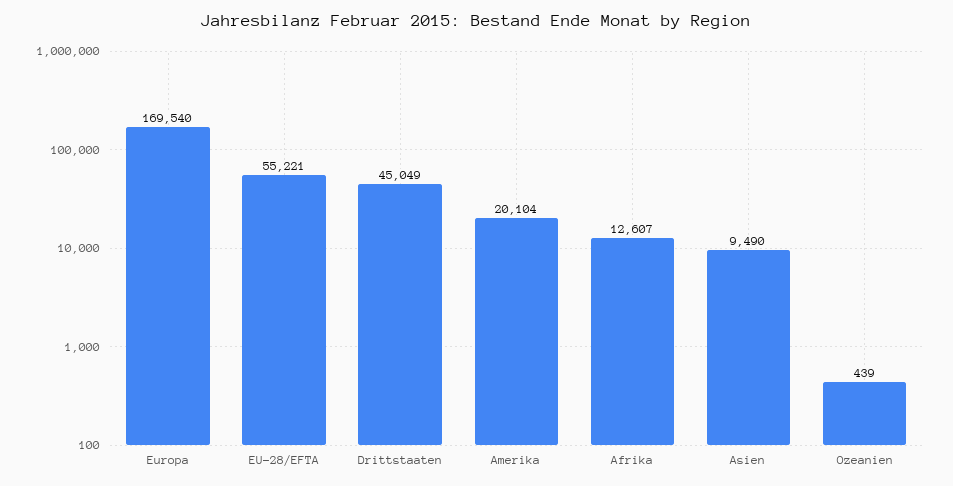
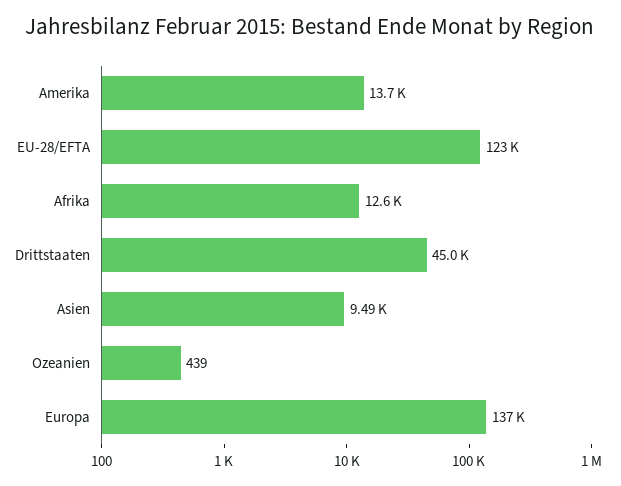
  {
-   "Europa": 169540,
+   "Europa": 137000,
-   "EU-28/EFTA": 55221,
+   "EU-28/EFTA": 123000,
    "Drittstaaten": 45049,
-   "Amerika": 20104,
+   "Amerika": 13700,
    "Afrika": 12607,
    "Asien": 9490,
    "Ozeanien": 439
  }

